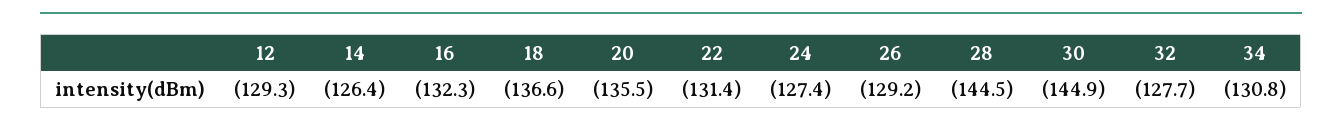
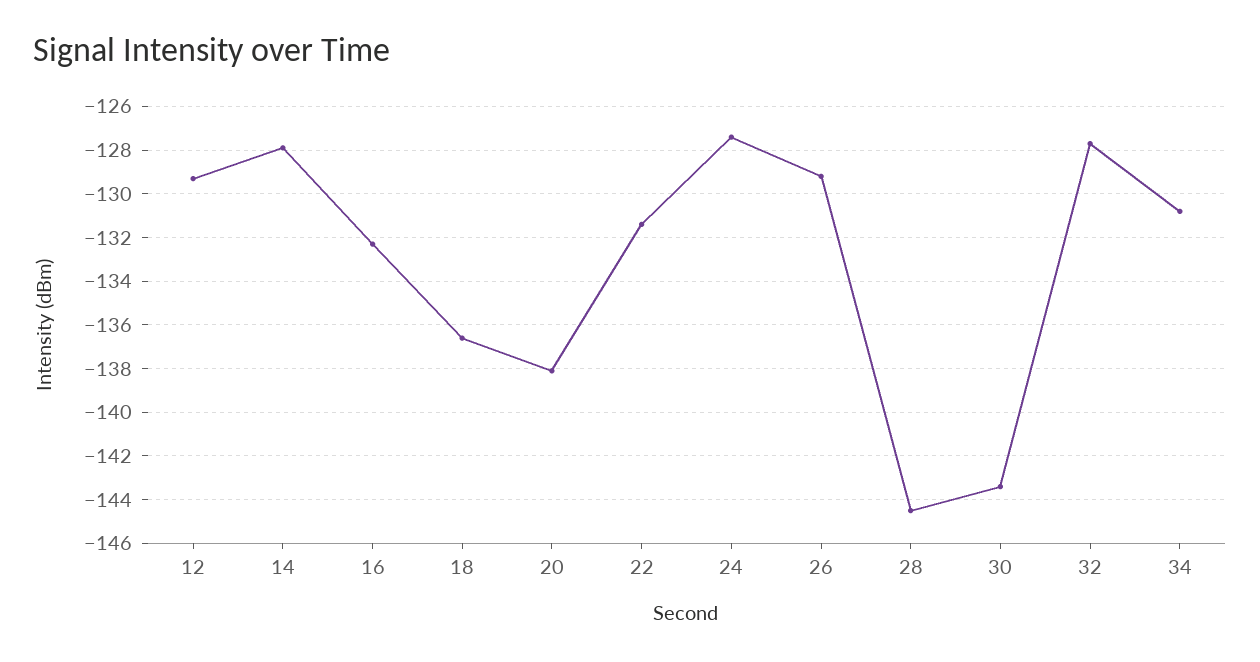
  {
    "12": -129.3,
-   "14": -126.4,
+   "14": -128,
    "16": -132.3,
    "18": -136.6,
-   "20": -135.5,
+   "20": -138,
    "22": -131.4,
    "24": -127.4,
    "26": -129.2,
    "28": -144.5,
-   "30": -144.9,
+   "30": -143.5,
    "32": -127.7,
    "34": -130.8
  }

